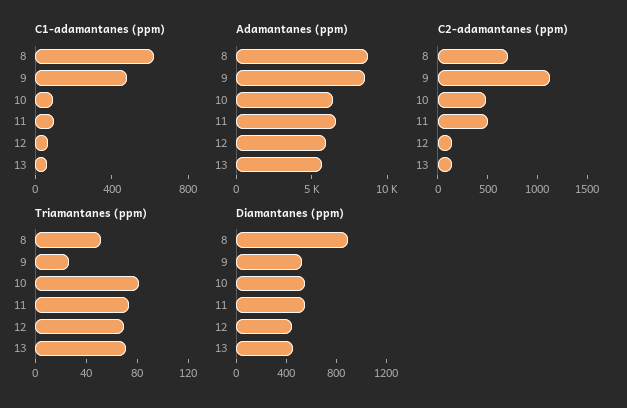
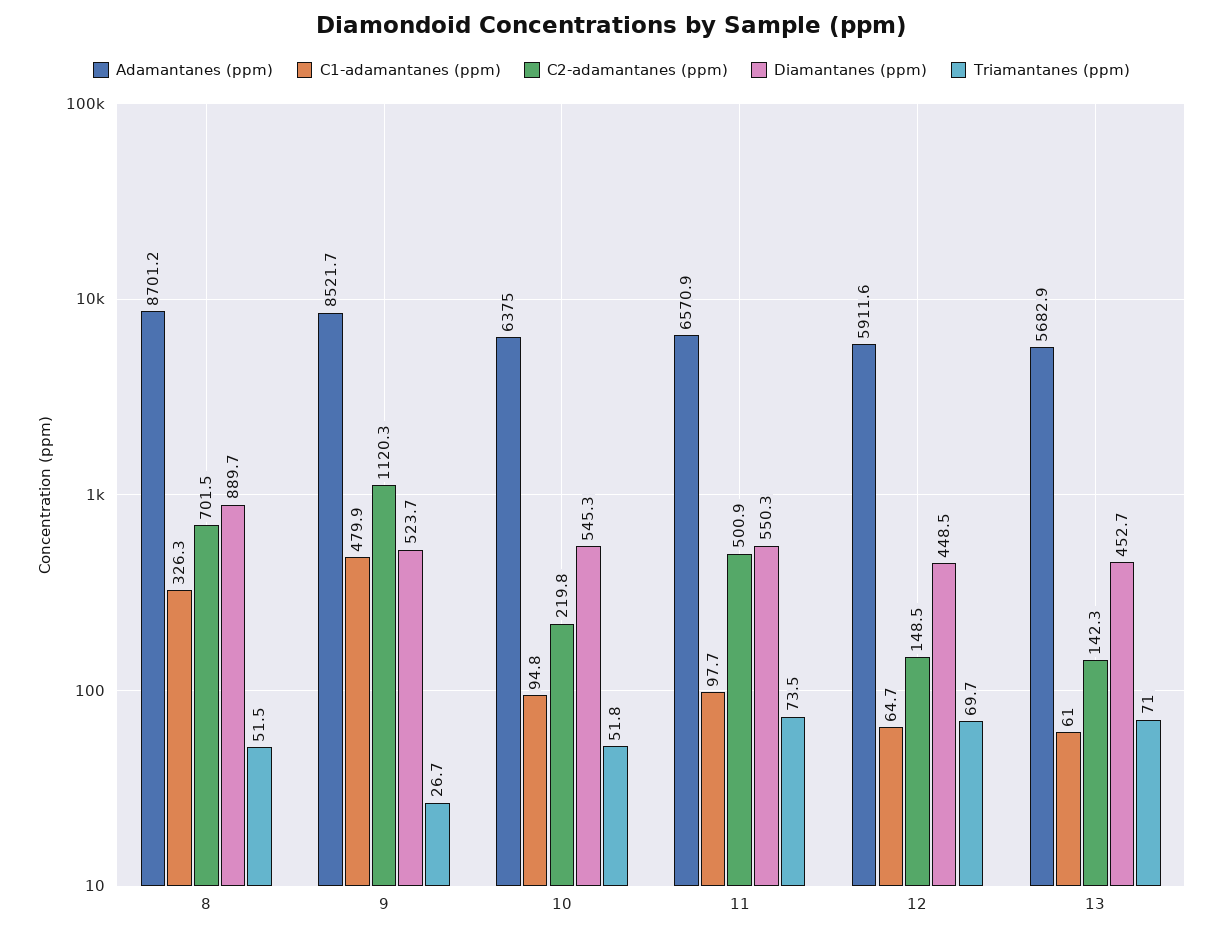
  {
    "C1-adamantanes (ppm)": {
-     "8": 600,
+     "8": 326.3,
      "9": 479.9,
      "10": 94.8,
      "11": 97.7,
      "12": 64.7,
      "13": 61
    },
    "Adamantanes (ppm)": {
      "8": 8701.2,
      "9": 8521.7,
      "10": 6375,
      "11": 6570.9,
      "12": 5911.6,
      "13": 5682.9
    },
    "C2-adamantanes (ppm)": {
      "8": 701.5,
      "9": 1120.3,
-     "10": 500,
+     "10": 219.8,
      "11": 500.9,
      "12": 148.5,
      "13": 142.3
    },
    "Triamantanes (ppm)": {
      "8": 51.5,
      "9": 26.7,
-     "10": 80,
+     "10": 51.8,
      "11": 73.5,
      "12": 69.7,
      "13": 71
    },
    "Diamantanes (ppm)": {
      "8": 889.7,
      "9": 523.7,
      "10": 545.3,
      "11": 550.3,
      "12": 448.5,
      "13": 452.7
    }
  }

